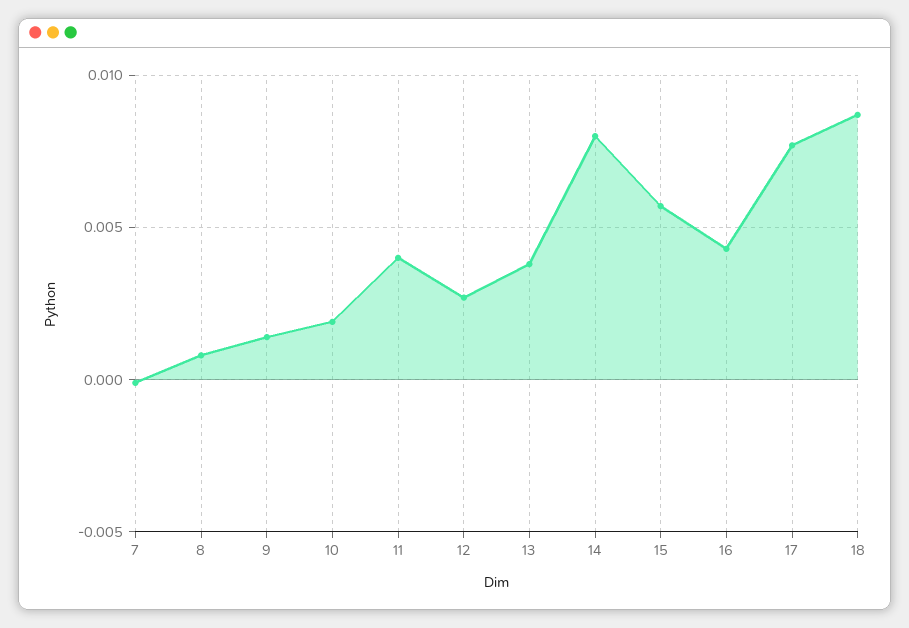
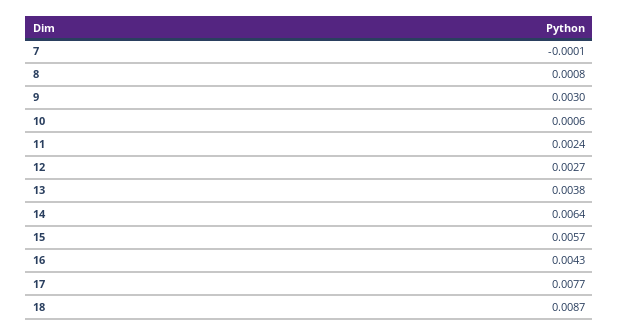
  {
    "7": -0.0001,
    "8": 0.0008,
-   "9": 0.0015,
+   "9": 0.003,
-   "10": 0.002,
+   "10": 0.0006,
-   "11": 0.004,
+   "11": 0.0024,
    "12": 0.0027,
    "13": 0.0038,
-   "14": 0.008,
+   "14": 0.0064,
    "15": 0.0057,
    "16": 0.0043,
    "17": 0.0077,
    "18": 0.0087
  }

